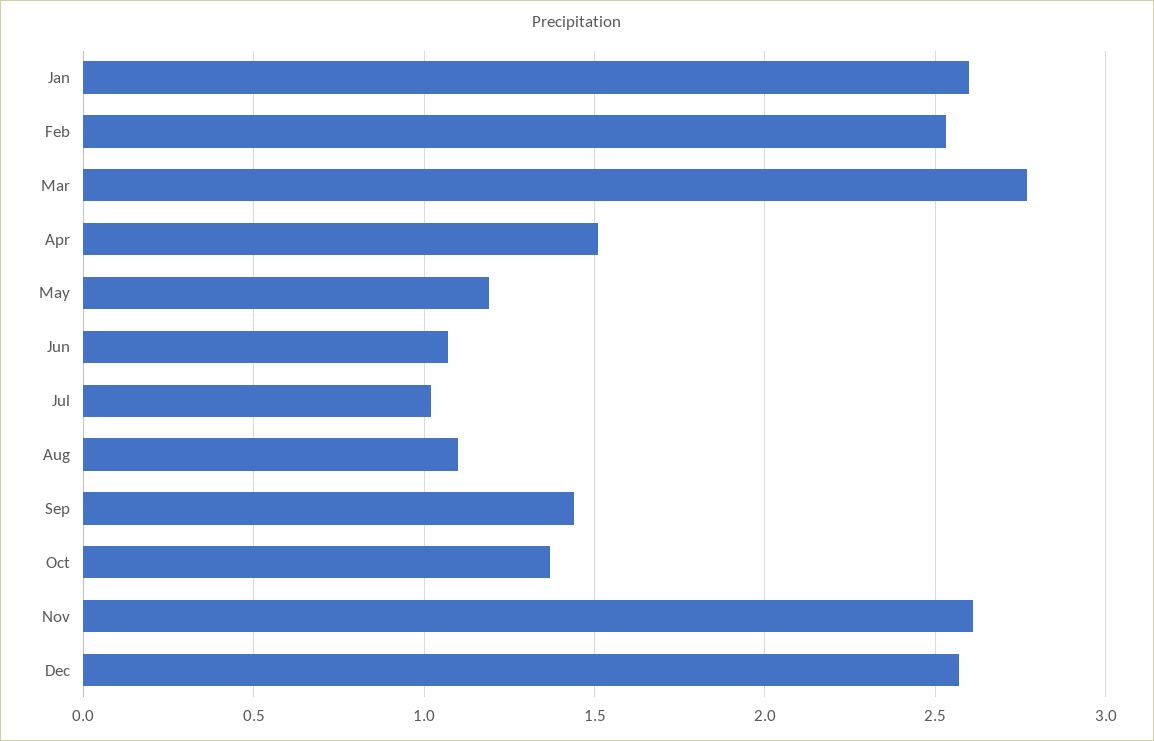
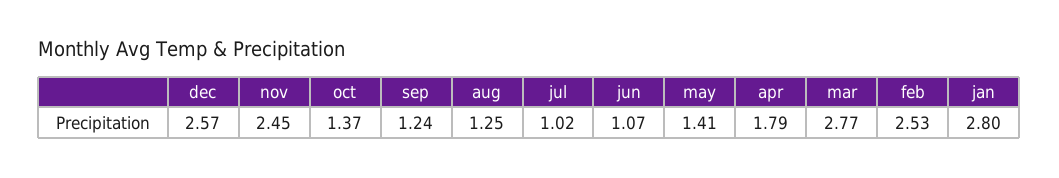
  {
-   "Jan": 2.6,
+   "Jan": 2.8,
    "Feb": 2.53,
    "Mar": 2.77,
-   "Apr": 1.5,
+   "Apr": 1.79,
-   "May": 1.2,
+   "May": 1.41,
    "Jun": 1.07,
    "Jul": 1.02,
-   "Aug": 1.1,
+   "Aug": 1.25,
-   "Sep": 1.45,
+   "Sep": 1.24,
    "Oct": 1.37,
-   "Nov": 2.6,
+   "Nov": 2.45,
    "Dec": 2.57
  }

